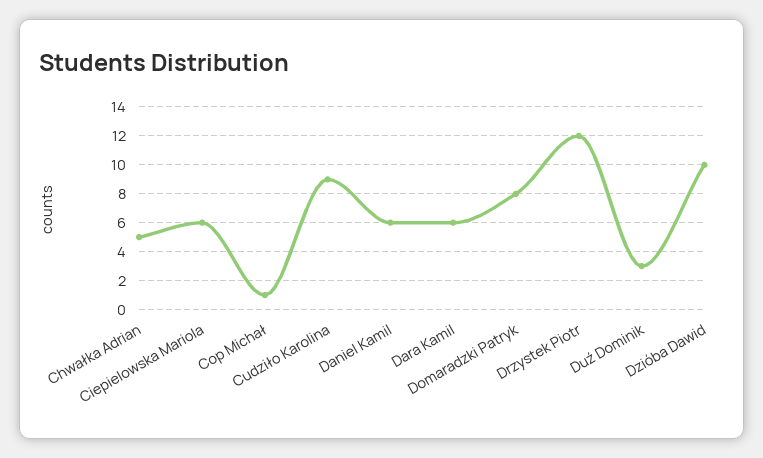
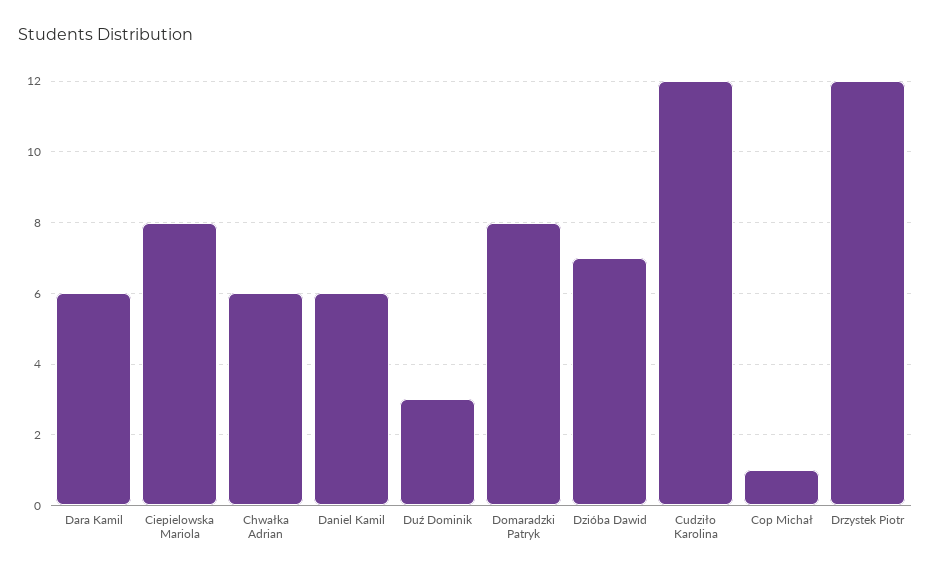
  {
-   "Chwałka Adrian": 5,
+   "Chwałka Adrian": 6,
-   "Ciepielowska Mariola": 6,
+   "Ciepielowska Mariola": 8,
    "Cop Michał": 1,
-   "Cudziło Karolina": 9,
+   "Cudziło Karolina": 12,
    "Daniel Kamil": 6,
    "Dara Kamil": 6,
    "Domaradzki Patryk": 8,
    "Drzystek Piotr": 12,
    "Duź Dominik": 3,
-   "Dzióba Dawid": 10
+   "Dzióba Dawid": 7
  }

